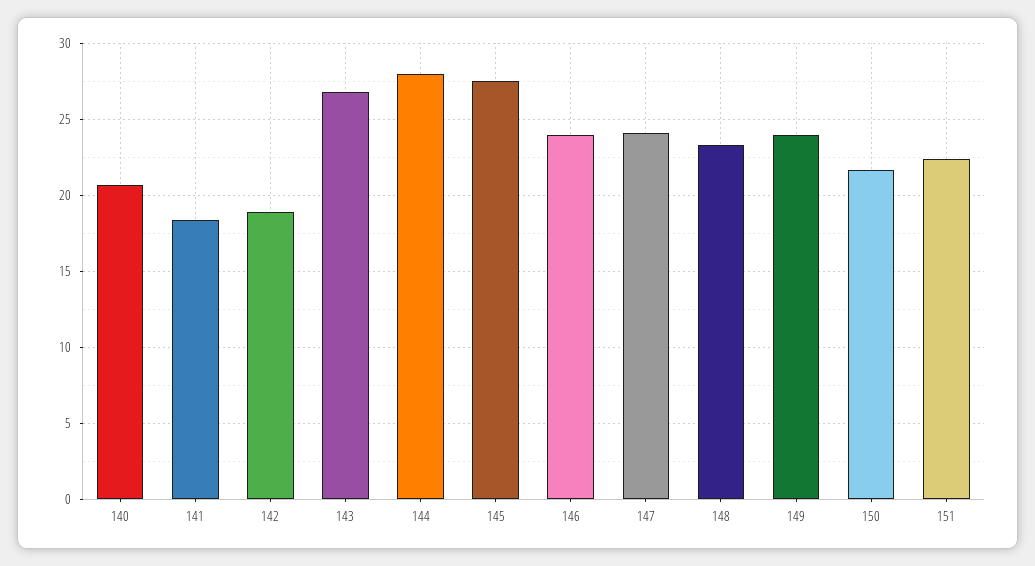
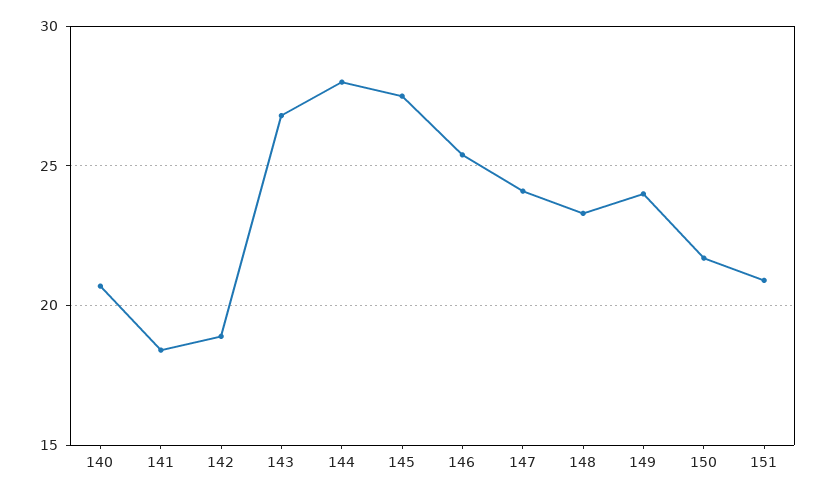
  {
    "140": 20.5,
    "141": 18.5,
    "142": 19,
    "143": 27,
    "144": 28,
    "145": 27.5,
-   "146": 24,
+   "146": 25.5,
    "147": 24,
    "148": 23.5,
    "149": 24,
    "150": 21.5,
-   "151": 22.5
+   "151": 21
  }

